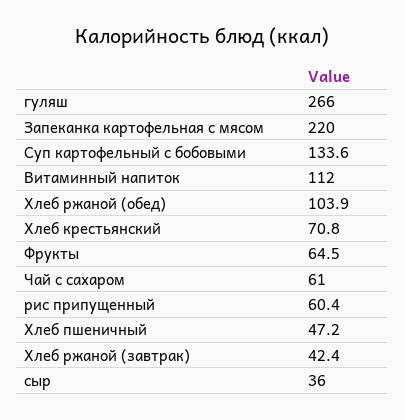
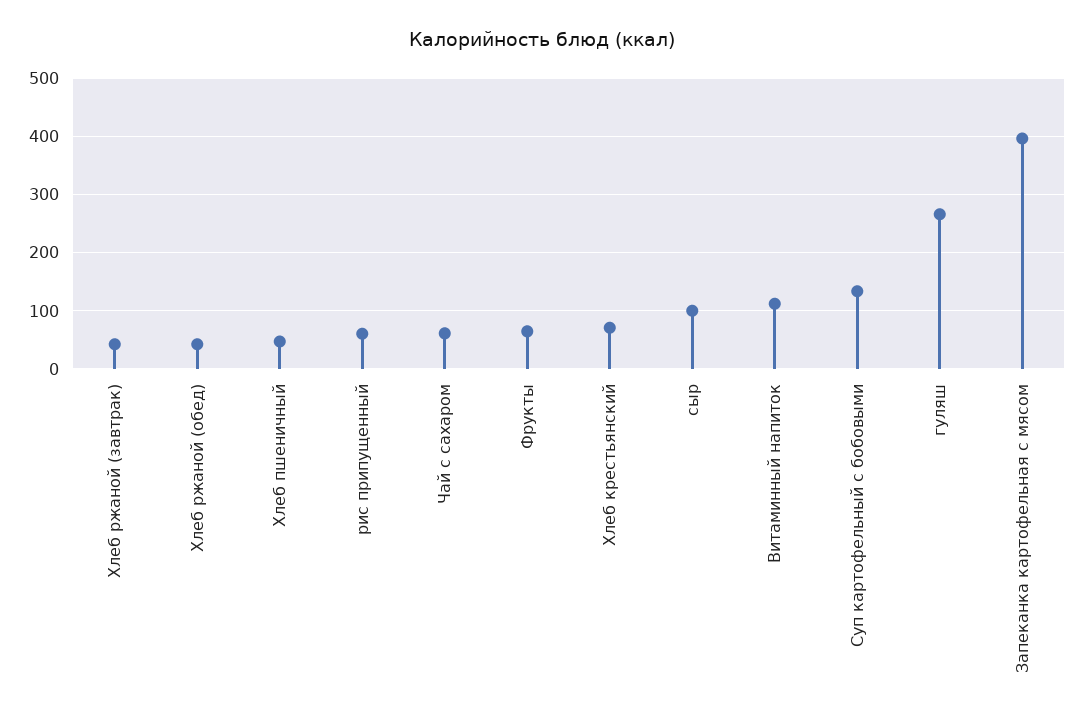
  {
    "гуляш": 266,
-   "Запеканка картофельная с мясом": 220,
+   "Запеканка картофельная с мясом": 400,
    "Суп картофельный с бобовыми": 133.6,
    "Витаминный напиток": 112,
-   "Хлеб ржаной (обед)": 103.9,
+   "Хлеб ржаной (обед)": 40,
    "Хлеб крестьянский": 70.8,
    "Фрукты": 64.5,
    "Чай с сахаром": 61,
    "рис припущенный": 60.4,
    "Хлеб пшеничный": 47.2,
    "Хлеб ржаной (завтрак)": 42.4,
-   "сыр": 36
+   "сыр": 100
  }

